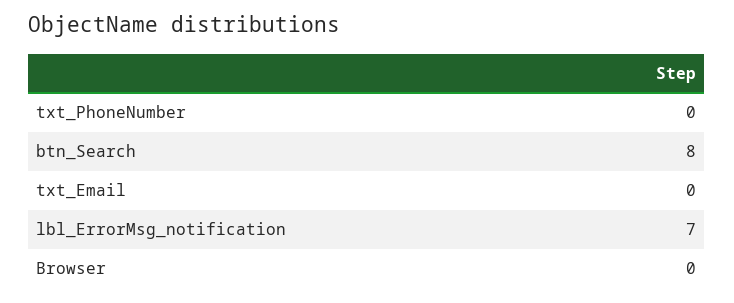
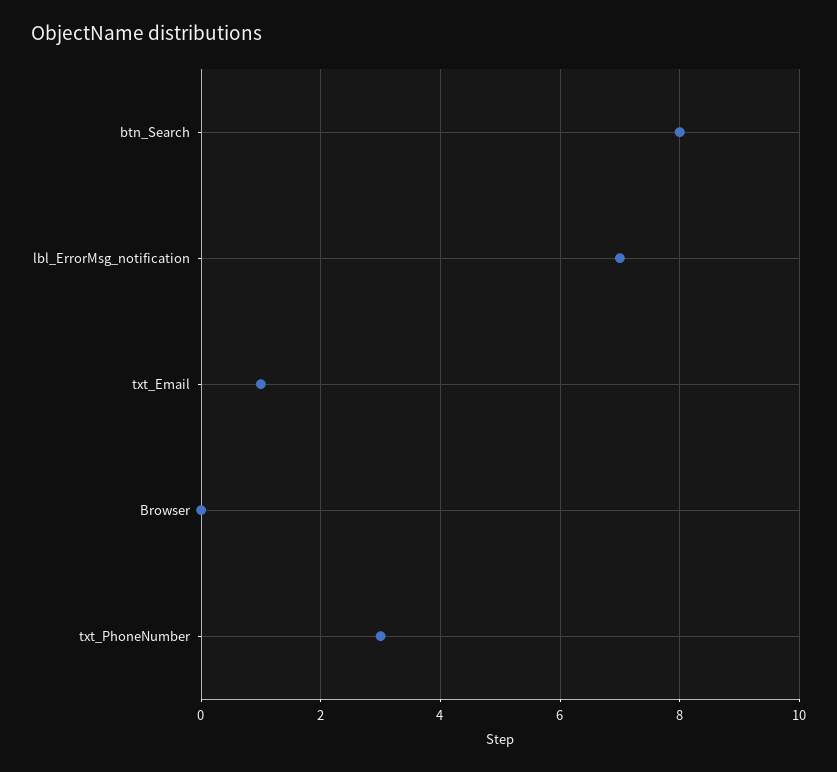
  {
-   "txt_PhoneNumber": 0,
+   "txt_PhoneNumber": 3,
    "btn_Search": 8,
-   "txt_Email": 0,
+   "txt_Email": 1,
    "lbl_ErrorMsg_notification": 7,
    "Browser": 0
  }

